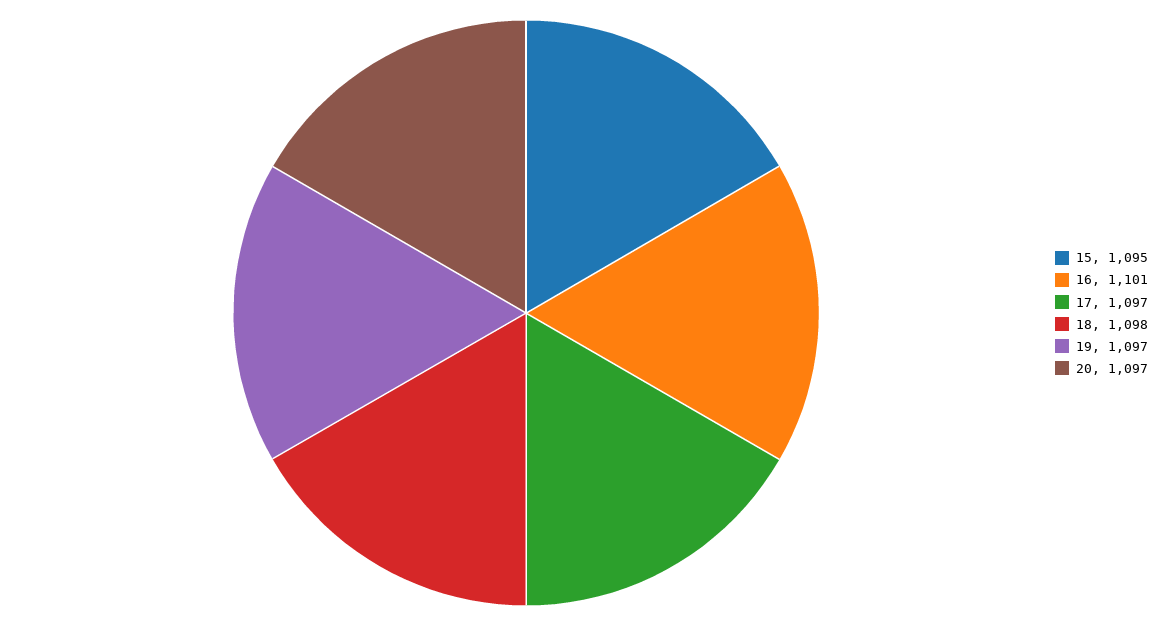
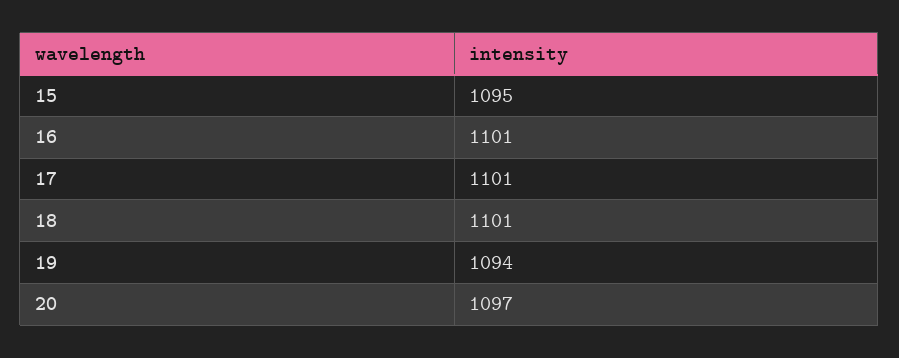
  {
    "15": 1095,
    "16": 1101,
-   "17": 1097,
+   "17": 1101,
-   "18": 1098,
+   "18": 1101,
-   "19": 1097,
+   "19": 1094,
    "20": 1097
  }

